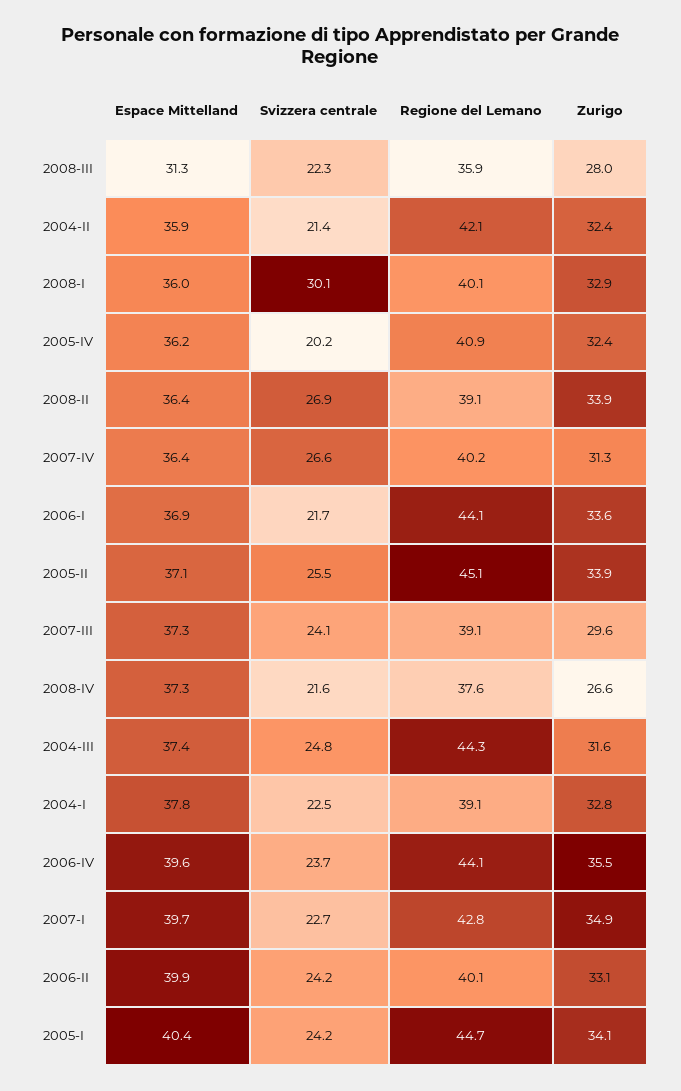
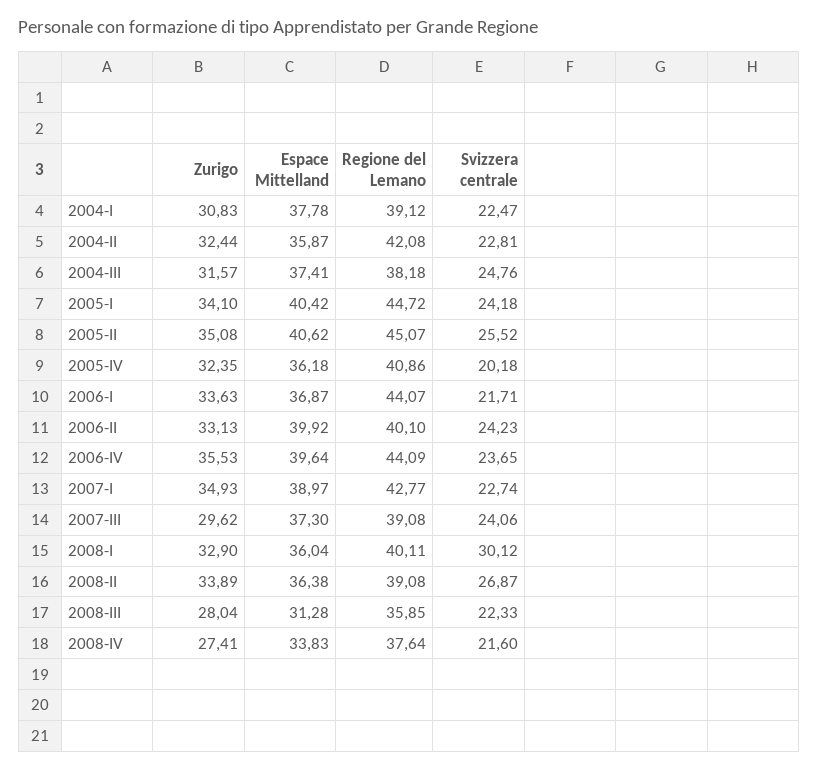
  {
    "Espace Mittelland": {
      "2008-III": 31.28,
      "2004-II": 35.87,
      "2008-I": 36.04,
      "2005-IV": 36.18,
      "2008-II": 36.38,
-     "2007-IV": 36.4,
      "2006-I": 36.87,
-     "2005-II": 37.1,
+     "2005-II": 40.62,
      "2007-III": 37.3,
-     "2008-IV": 37.3,
+     "2008-IV": 33.83,
      "2004-III": 37.41,
      "2004-I": 37.78,
      "2006-IV": 39.64,
-     "2007-I": 39.7,
+     "2007-I": 38.97,
      "2006-II": 39.92,
      "2005-I": 40.42
    },
    "Svizzera centrale": {
      "2008-III": 22.33,
-     "2004-II": 21.4,
+     "2004-II": 22.81,
      "2008-I": 30.12,
      "2005-IV": 20.18,
      "2008-II": 26.87,
-     "2007-IV": 26.6,
      "2006-I": 21.71,
      "2005-II": 25.52,
      "2007-III": 24.06,
      "2008-IV": 21.6,
      "2004-III": 24.76,
      "2004-I": 22.47,
      "2006-IV": 23.65,
      "2007-I": 22.74,
      "2006-II": 24.23,
      "2005-I": 24.18
    },
    "Regione del Lemano": {
      "2008-III": 35.85,
      "2004-II": 42.08,
      "2008-I": 40.11,
      "2005-IV": 40.86,
      "2008-II": 39.08,
-     "2007-IV": 40.2,
      "2006-I": 44.07,
      "2005-II": 45.07,
      "2007-III": 39.08,
      "2008-IV": 37.64,
-     "2004-III": 44.3,
+     "2004-III": 38.18,
      "2004-I": 39.12,
      "2006-IV": 44.09,
      "2007-I": 42.77,
      "2006-II": 40.1,
      "2005-I": 44.72
    },
    "Zurigo": {
      "2008-III": 28.04,
      "2004-II": 32.44,
      "2008-I": 32.9,
      "2005-IV": 32.35,
      "2008-II": 33.89,
-     "2007-IV": 31.3,
      "2006-I": 33.63,
-     "2005-II": 33.9,
+     "2005-II": 35.08,
      "2007-III": 29.62,
-     "2008-IV": 26.6,
+     "2008-IV": 27.41,
      "2004-III": 31.57,
-     "2004-I": 32.8,
+     "2004-I": 30.83,
      "2006-IV": 35.53,
      "2007-I": 34.93,
      "2006-II": 33.13,
      "2005-I": 34.1
    }
  }

